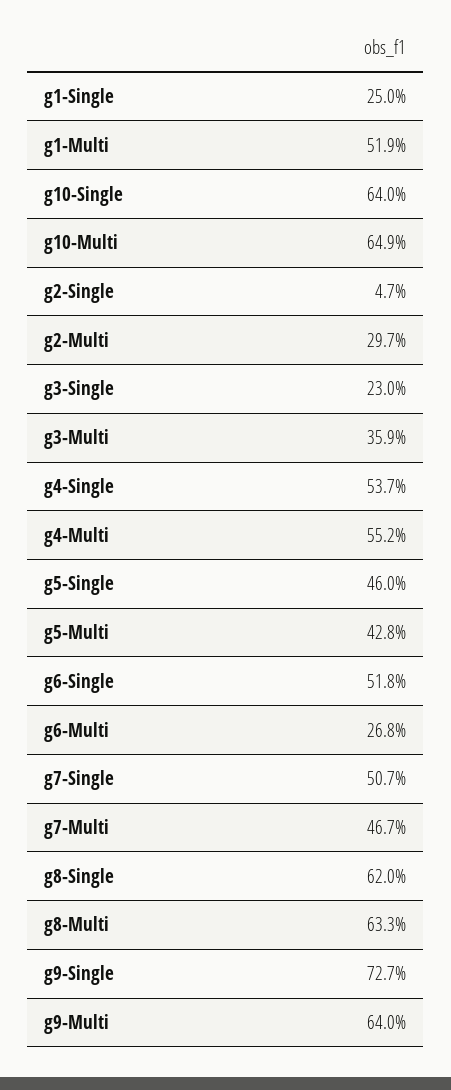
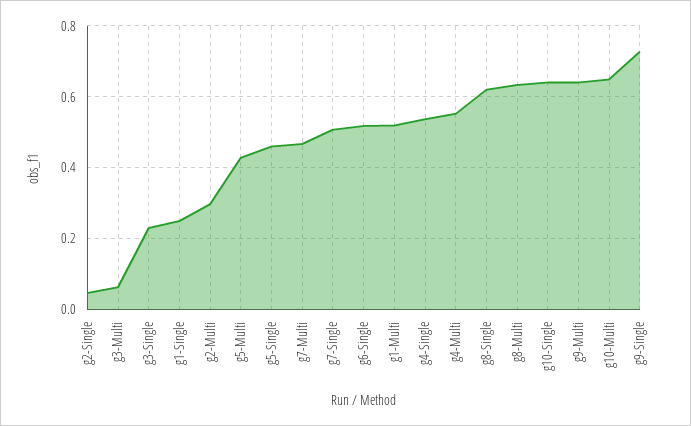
  {
    "g1-Single": 0.25,
    "g1-Multi": 0.519,
    "g10-Single": 0.64,
    "g10-Multi": 0.649,
    "g2-Single": 0.047,
    "g2-Multi": 0.297,
    "g3-Single": 0.23,
-   "g3-Multi": 0.359,
+   "g3-Multi": 0.06,
    "g4-Single": 0.537,
    "g4-Multi": 0.552,
    "g5-Single": 0.46,
    "g5-Multi": 0.428,
    "g6-Single": 0.518,
-   "g6-Multi": 0.268,
    "g7-Single": 0.507,
    "g7-Multi": 0.467,
    "g8-Single": 0.62,
    "g8-Multi": 0.633,
    "g9-Single": 0.727,
    "g9-Multi": 0.64
  }

